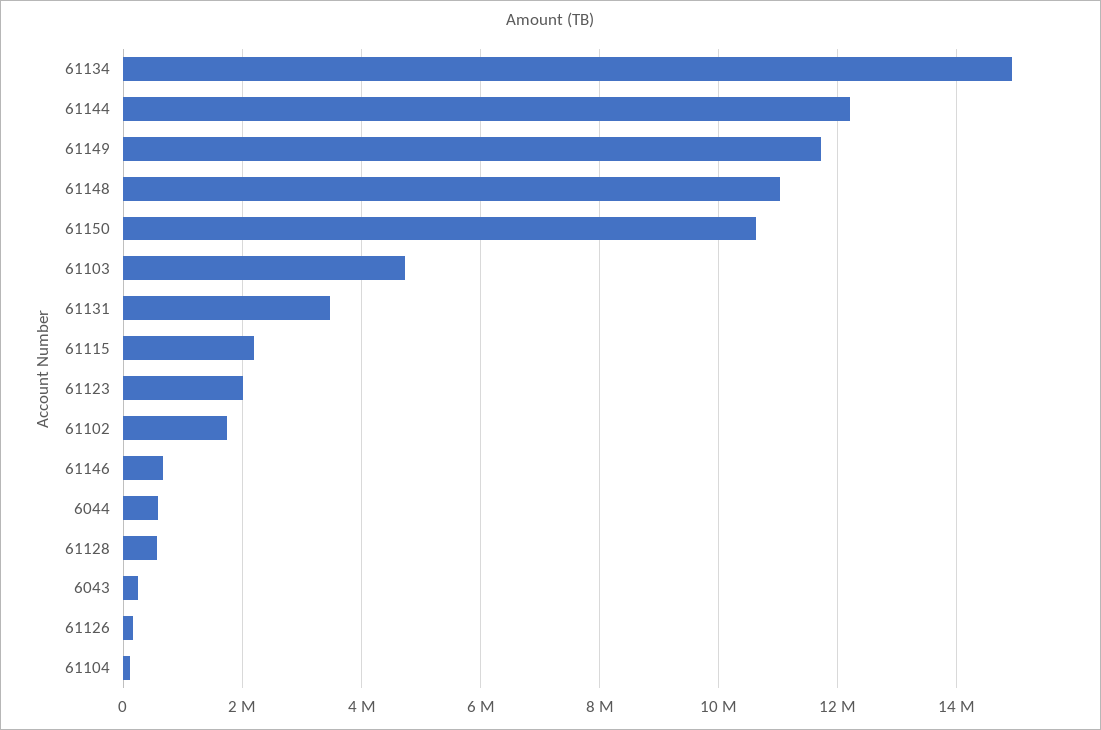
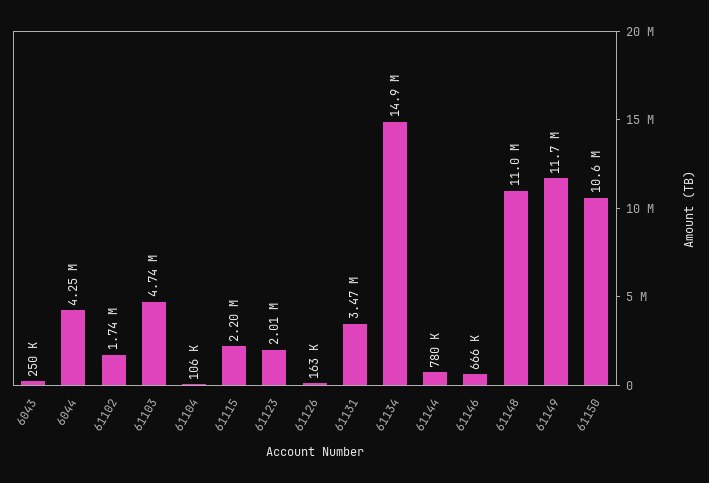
  {
    "61134": 14900000,
-   "61144": 12200000,
+   "61144": 780000,
    "61149": 11700000,
    "61148": 11000000,
    "61150": 10600000,
    "61103": 4740000,
    "61131": 3470000,
    "61115": 2200000,
    "61123": 2010000,
    "61102": 1740000,
    "61146": 666000,
-   "6044": 600000,
+   "6044": 4250000,
-   "61128": 600000,
    "6043": 250000,
    "61126": 163000,
    "61104": 106000
  }

